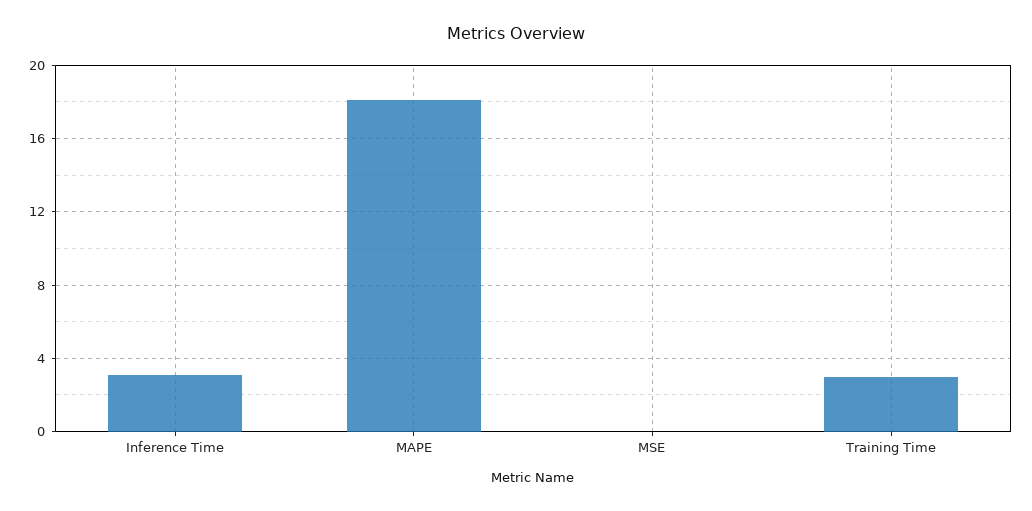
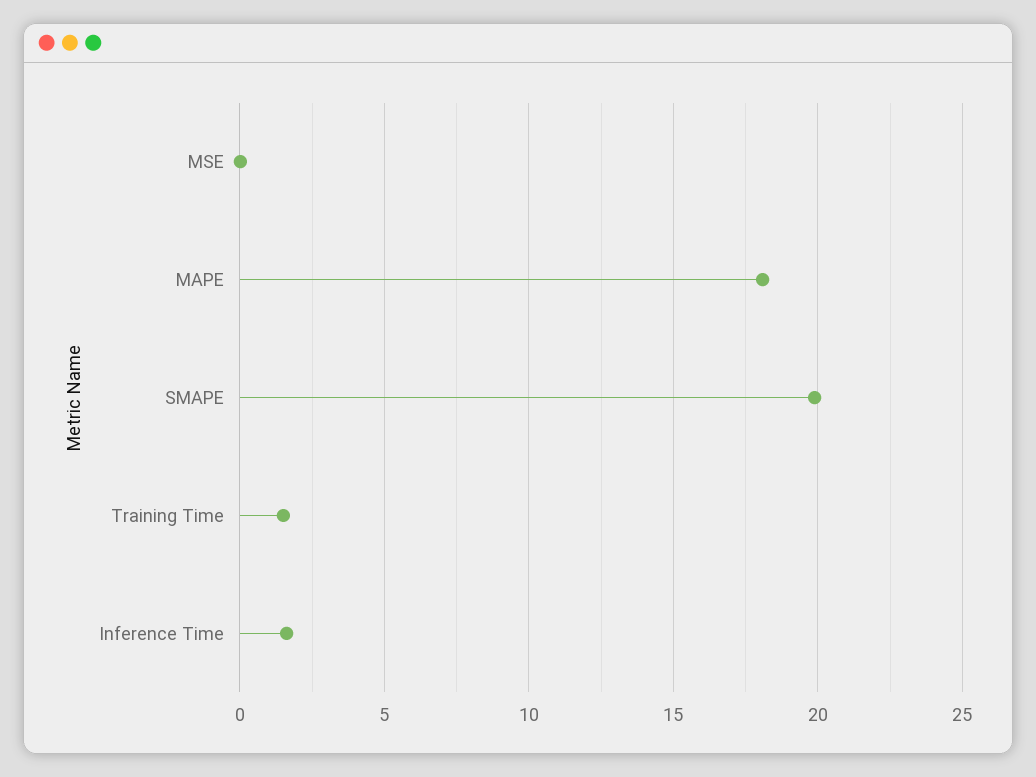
  {
-   "Inference Time": 3,
+   "Inference Time": 1.5,
    "MAPE": 18,
    "MSE": 0,
-   "Training Time": 3
+   "Training Time": 1.5,
+   "SMAPE": 20
  }

